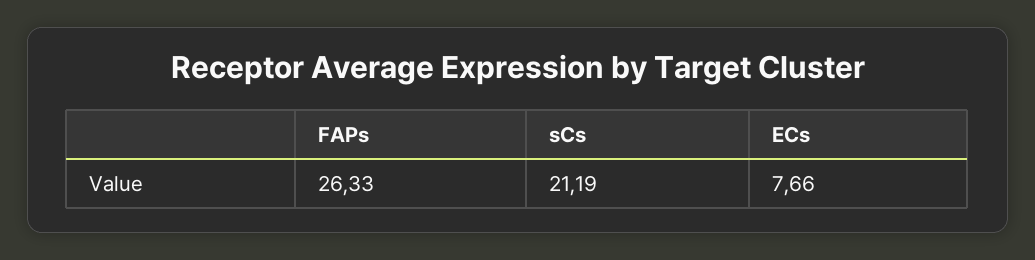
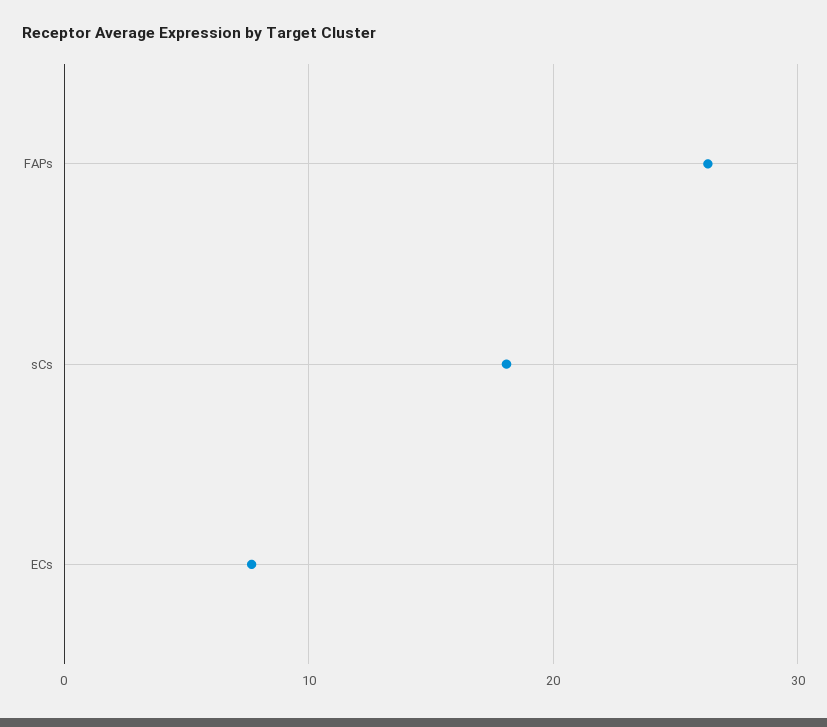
  {
    "FAPs": 26.33,
-   "sCs": 21.19,
+   "sCs": 18,
    "ECs": 7.66
  }

